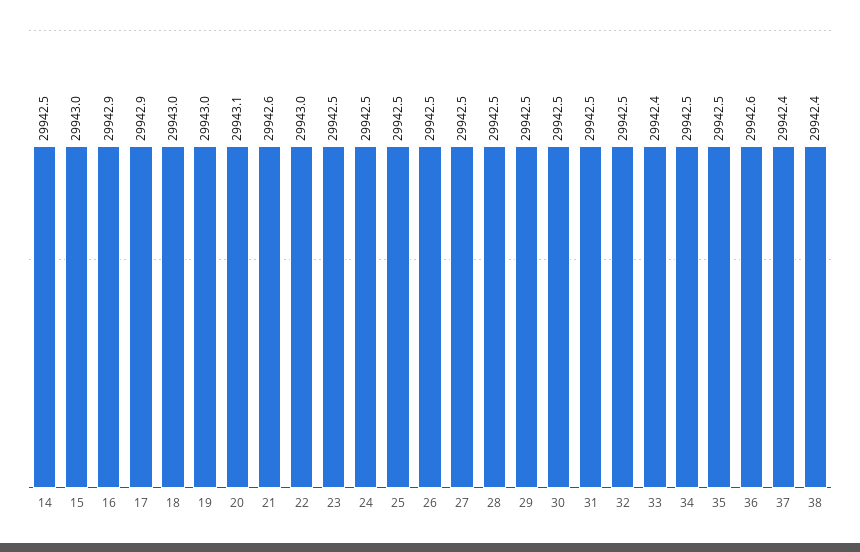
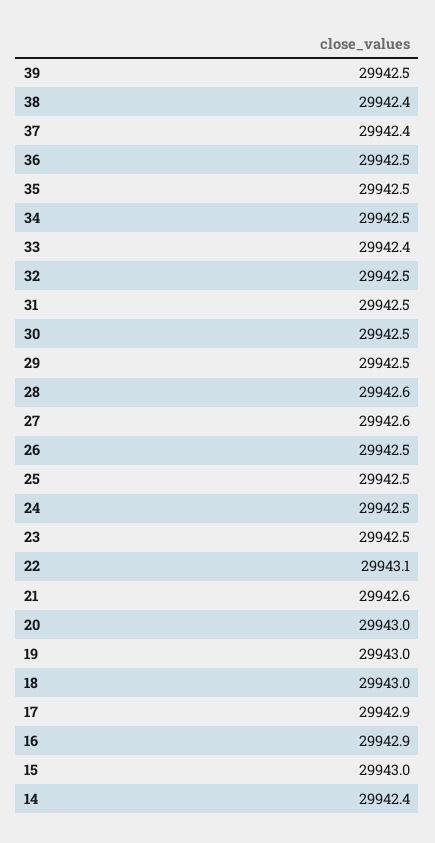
  {
-   "14": 29942.5,
+   "14": 29942.4,
    "15": 29943,
    "16": 29942.9,
    "17": 29942.9,
    "18": 29943,
    "19": 29943,
-   "20": 29943.1,
+   "20": 29943,
    "21": 29942.6,
-   "22": 29943,
+   "22": 29943.1,
    "23": 29942.5,
    "24": 29942.5,
    "25": 29942.5,
    "26": 29942.5,
-   "27": 29942.5,
+   "27": 29942.6,
-   "28": 29942.5,
+   "28": 29942.6,
    "29": 29942.5,
    "30": 29942.5,
    "31": 29942.5,
    "32": 29942.5,
    "33": 29942.4,
    "34": 29942.5,
    "35": 29942.5,
-   "36": 29942.6,
+   "36": 29942.5,
    "37": 29942.4,
-   "38": 29942.4
+   "38": 29942.4,
+   "39": 29942.5
  }

